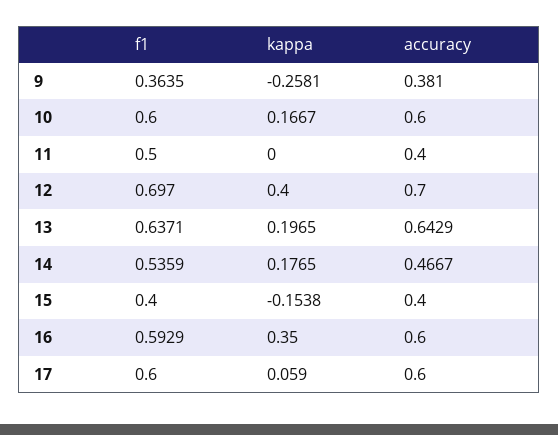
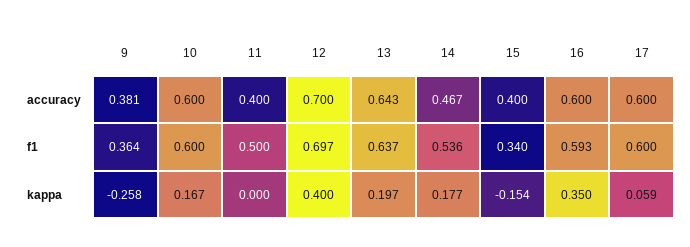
  {
    "f1": {
      "9": 0.3635,
      "10": 0.6,
      "11": 0.5,
      "12": 0.697,
      "13": 0.6371,
      "14": 0.5359,
-     "15": 0.4,
+     "15": 0.34,
      "16": 0.5929,
      "17": 0.6
    },
    "kappa": {
      "9": -0.2581,
      "10": 0.1667,
      "11": 0,
      "12": 0.4,
      "13": 0.1965,
      "14": 0.1765,
      "15": -0.1538,
      "16": 0.35,
      "17": 0.059
    },
    "accuracy": {
      "9": 0.381,
      "10": 0.6,
      "11": 0.4,
      "12": 0.7,
      "13": 0.6429,
      "14": 0.4667,
      "15": 0.4,
      "16": 0.6,
      "17": 0.6
    }
  }

